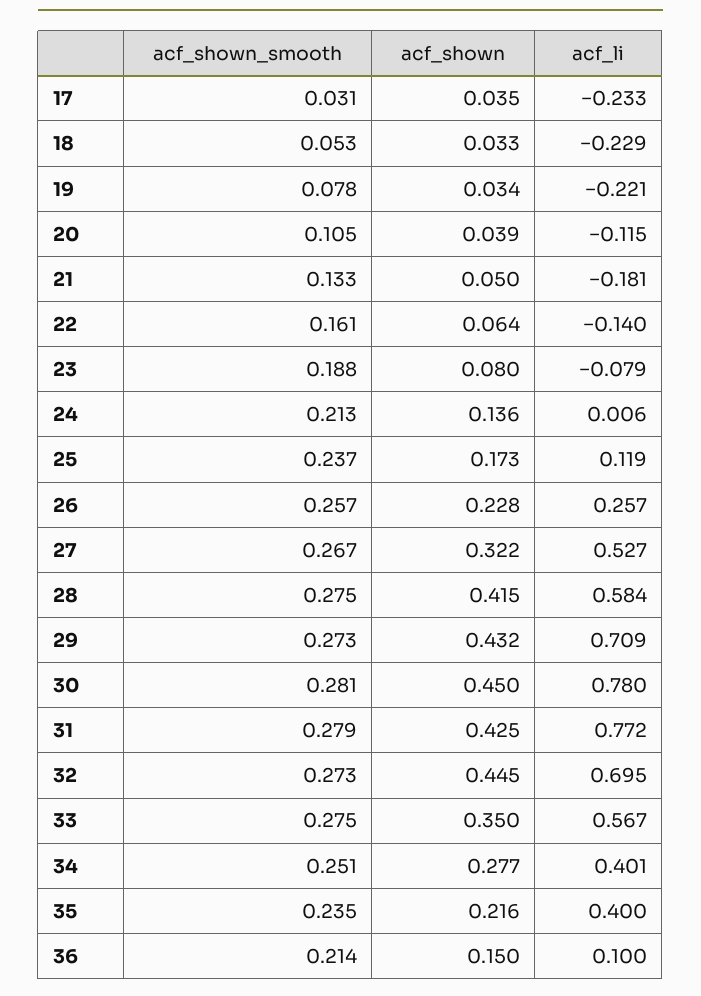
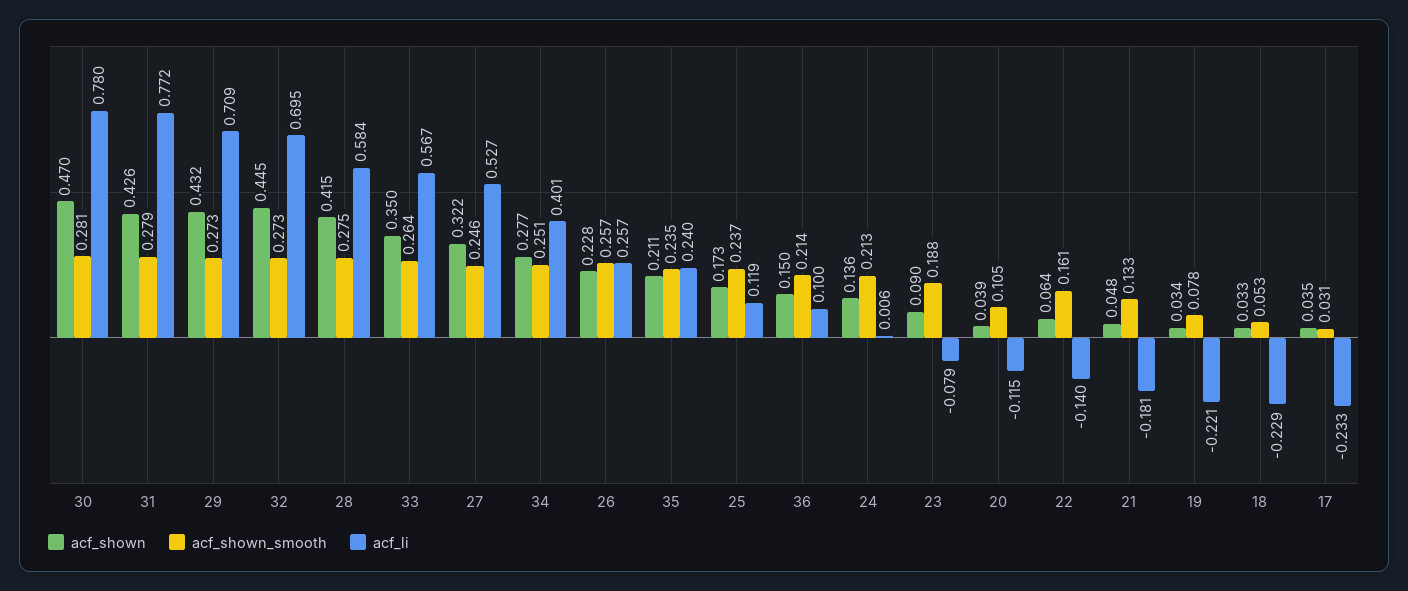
  {
    "acf_shown_smooth": {
      "17": 0.031,
      "18": 0.053,
      "19": 0.078,
      "20": 0.105,
      "21": 0.133,
      "22": 0.161,
      "23": 0.188,
      "24": 0.213,
      "25": 0.237,
      "26": 0.257,
-     "27": 0.267,
+     "27": 0.246,
      "28": 0.275,
      "29": 0.273,
      "30": 0.281,
      "31": 0.279,
      "32": 0.273,
-     "33": 0.275,
+     "33": 0.264,
      "34": 0.251,
      "35": 0.235,
      "36": 0.214
    },
    "acf_shown": {
      "17": 0.035,
      "18": 0.033,
      "19": 0.034,
      "20": 0.039,
-     "21": 0.05,
+     "21": 0.048,
      "22": 0.064,
-     "23": 0.08,
+     "23": 0.09,
      "24": 0.136,
      "25": 0.173,
      "26": 0.228,
      "27": 0.322,
      "28": 0.415,
      "29": 0.432,
-     "30": 0.45,
+     "30": 0.47,
-     "31": 0.425,
+     "31": 0.426,
      "32": 0.445,
      "33": 0.35,
      "34": 0.277,
-     "35": 0.216,
+     "35": 0.211,
      "36": 0.15
    },
    "acf_li": {
      "17": -0.233,
      "18": -0.229,
      "19": -0.221,
      "20": -0.115,
      "21": -0.181,
      "22": -0.14,
      "23": -0.079,
      "24": 0.006,
      "25": 0.119,
      "26": 0.257,
      "27": 0.527,
      "28": 0.584,
      "29": 0.709,
      "30": 0.78,
      "31": 0.772,
      "32": 0.695,
      "33": 0.567,
      "34": 0.401,
-     "35": 0.4,
+     "35": 0.24,
      "36": 0.1
    }
  }

